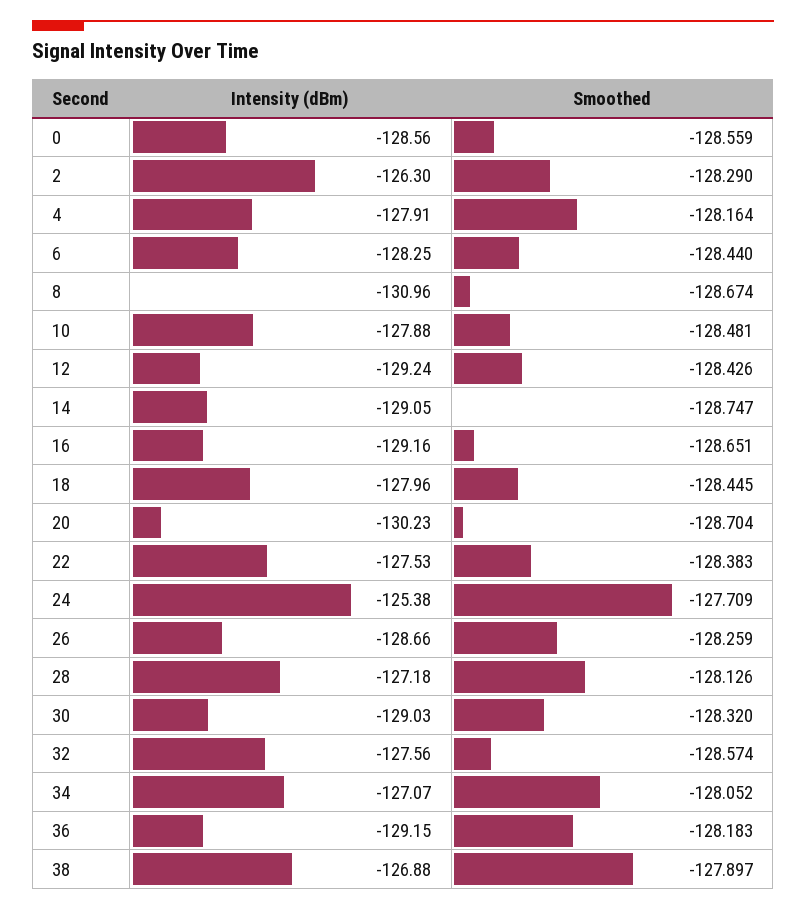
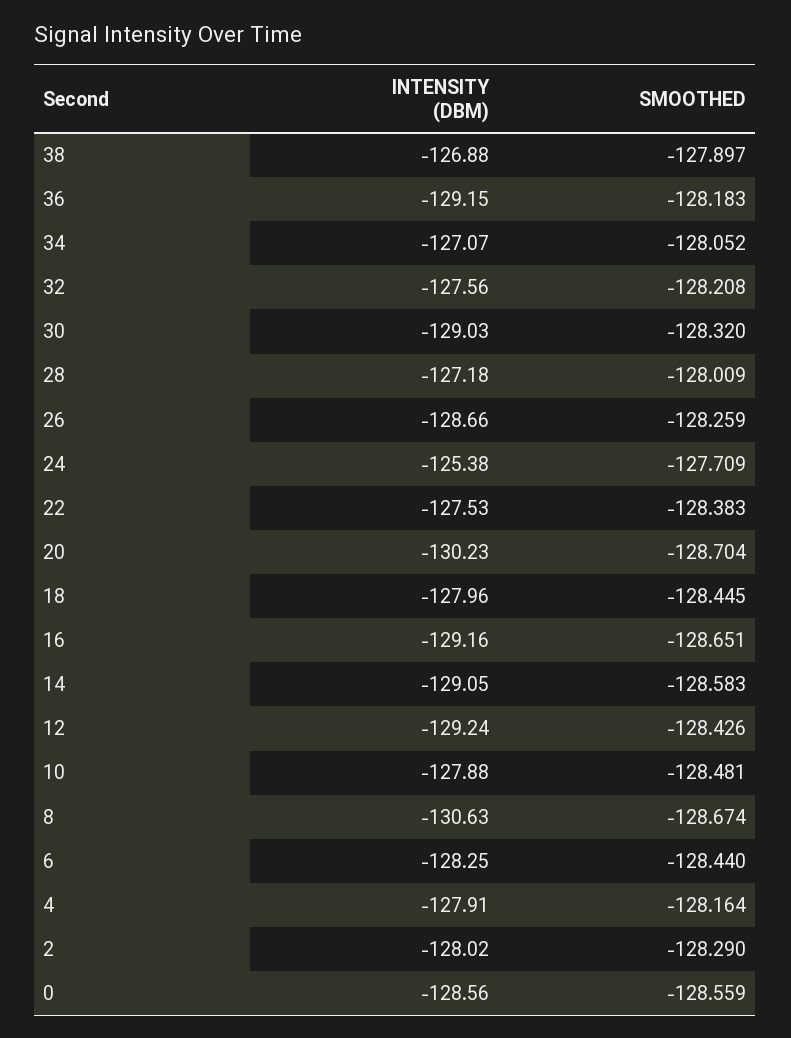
  {
    "Intensity (dBm)": {
      "0": -128.56,
-     "2": -126.3,
+     "2": -128.02,
      "4": -127.91,
      "6": -128.25,
-     "8": -130.96,
+     "8": -130.63,
      "10": -127.88,
      "12": -129.24,
      "14": -129.05,
      "16": -129.16,
      "18": -127.96,
      "20": -130.23,
      "22": -127.53,
      "24": -125.38,
      "26": -128.66,
      "28": -127.18,
      "30": -129.03,
      "32": -127.56,
      "34": -127.07,
      "36": -129.15,
      "38": -126.88
    },
    "Smoothed": {
      "0": -128.559,
      "2": -128.29,
      "4": -128.164,
      "6": -128.44,
      "8": -128.674,
      "10": -128.481,
      "12": -128.426,
-     "14": -128.747,
+     "14": -128.583,
      "16": -128.651,
      "18": -128.445,
      "20": -128.704,
      "22": -128.383,
      "24": -127.709,
      "26": -128.259,
-     "28": -128.126,
+     "28": -128.009,
      "30": -128.32,
-     "32": -128.574,
+     "32": -128.208,
      "34": -128.052,
      "36": -128.183,
      "38": -127.897
    }
  }

